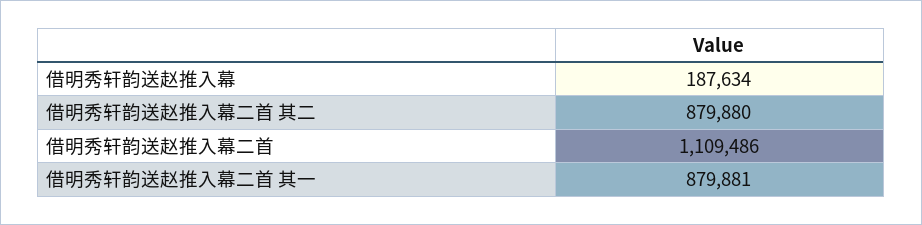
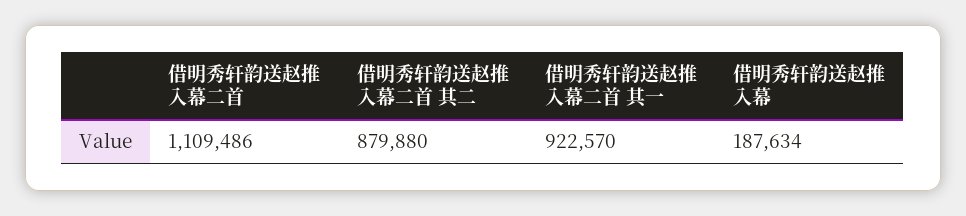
  {
    "借明秀轩韵送赵推入幕": 187634,
    "借明秀轩韵送赵推入幕二首 其二": 879880,
    "借明秀轩韵送赵推入幕二首": 1109486,
-   "借明秀轩韵送赵推入幕二首 其一": 879881
+   "借明秀轩韵送赵推入幕二首 其一": 922570
  }

